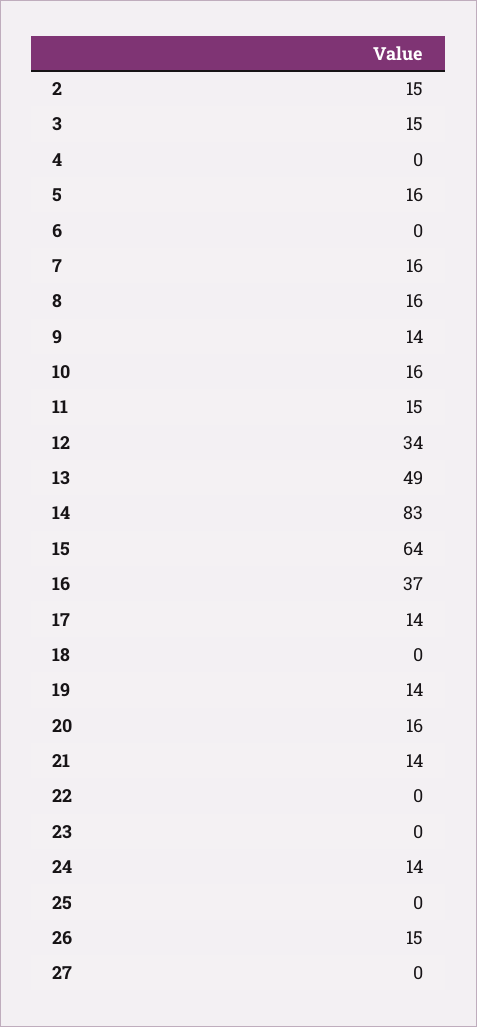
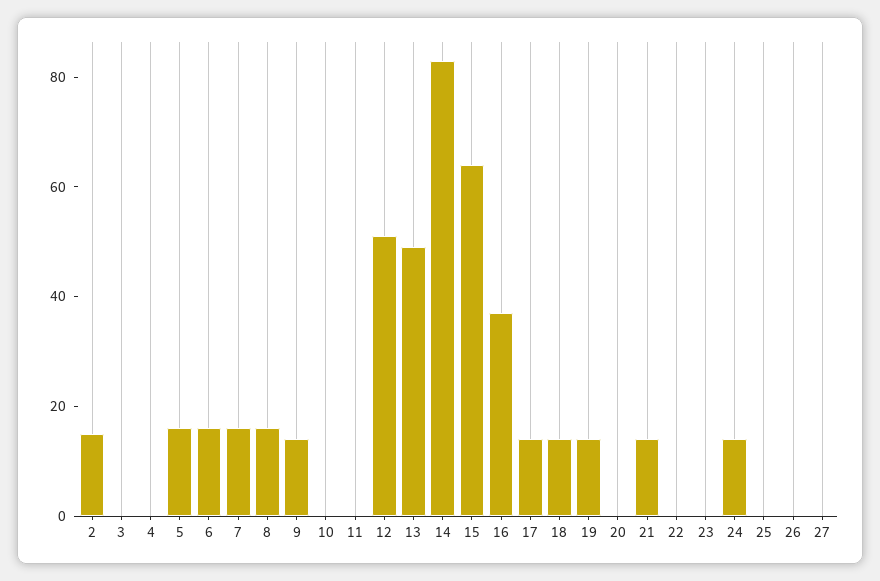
  {
    "2": 15,
-   "3": 15,
+   "3": 0,
    "4": 0,
    "5": 16,
-   "6": 0,
+   "6": 15,
    "7": 16,
    "8": 16,
    "9": 14,
-   "10": 16,
+   "10": 0,
-   "11": 15,
+   "11": 0,
-   "12": 34,
+   "12": 50,
    "13": 49,
    "14": 83,
    "15": 64,
    "16": 37,
    "17": 14,
-   "18": 0,
+   "18": 15,
    "19": 14,
-   "20": 16,
+   "20": 0,
    "21": 14,
    "22": 0,
    "23": 0,
    "24": 14,
    "25": 0,
-   "26": 15,
+   "26": 0,
    "27": 0
  }

